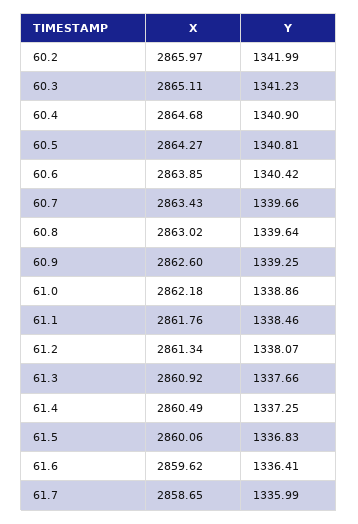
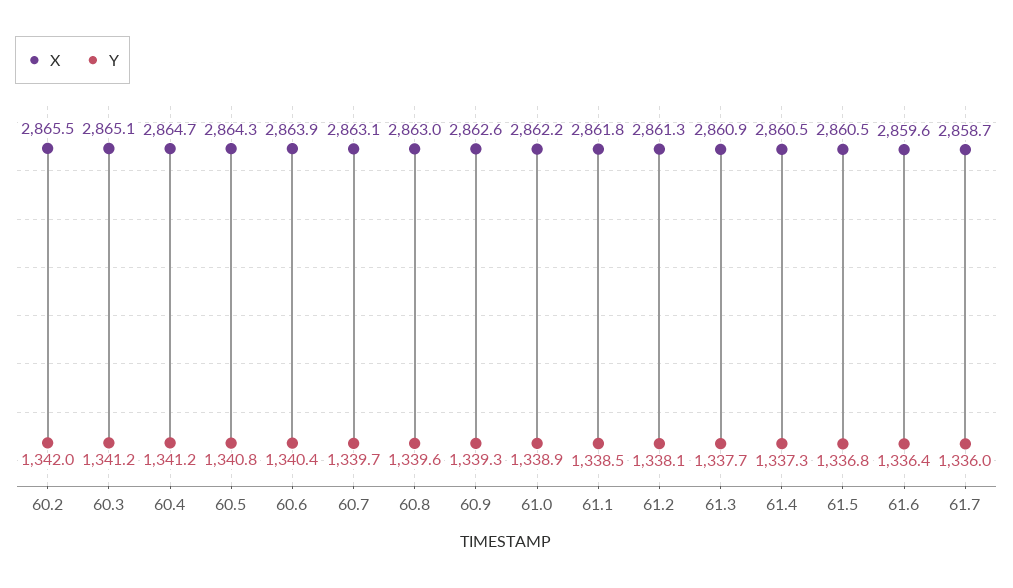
  {
    "X": {
-     "60.2": 2865.97,
+     "60.2": 2865.5,
      "60.3": 2865.11,
      "60.4": 2864.68,
      "60.5": 2864.27,
      "60.6": 2863.85,
-     "60.7": 2863.43,
+     "60.7": 2863.1,
      "60.8": 2863.02,
      "60.9": 2862.6,
      "61.0": 2862.18,
      "61.1": 2861.76,
      "61.2": 2861.34,
      "61.3": 2860.92,
      "61.4": 2860.49,
-     "61.5": 2860.06,
+     "61.5": 2860.5,
      "61.6": 2859.62,
      "61.7": 2858.65
    },
    "Y": {
      "60.2": 1341.99,
      "60.3": 1341.23,
-     "60.4": 1340.9,
+     "60.4": 1341.2,
      "60.5": 1340.81,
      "60.6": 1340.42,
      "60.7": 1339.66,
      "60.8": 1339.64,
      "60.9": 1339.25,
      "61.0": 1338.86,
      "61.1": 1338.46,
      "61.2": 1338.07,
      "61.3": 1337.66,
      "61.4": 1337.25,
      "61.5": 1336.83,
      "61.6": 1336.41,
      "61.7": 1335.99
    }
  }

